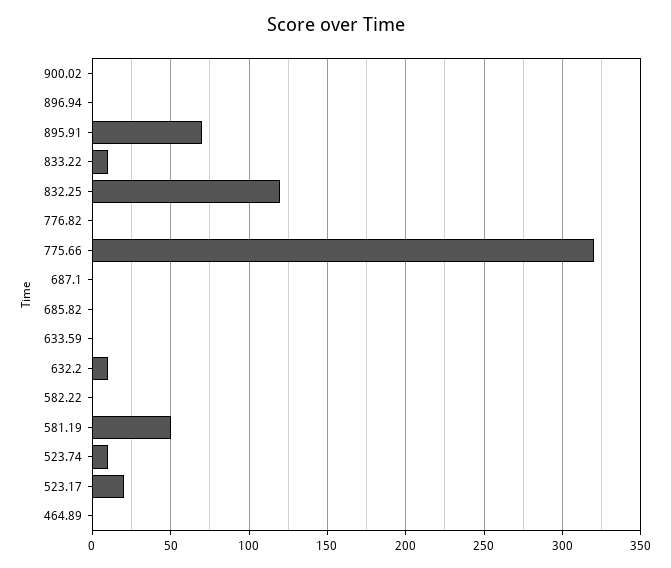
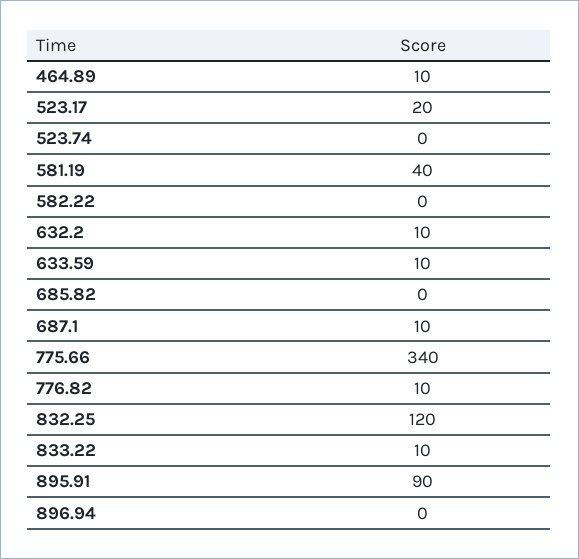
  {
-   "900.02": 0,
    "896.94": 0,
-   "895.91": 70,
+   "895.91": 90,
    "833.22": 10,
    "832.25": 120,
-   "776.82": 0,
+   "776.82": 10,
-   "775.66": 320,
+   "775.66": 340,
-   "687.1": 0,
+   "687.1": 10,
    "685.82": 0,
-   "633.59": 0,
+   "633.59": 10,
    "632.2": 10,
    "582.22": 0,
-   "581.19": 50,
+   "581.19": 40,
-   "523.74": 10,
+   "523.74": 0,
    "523.17": 20,
-   "464.89": 0
+   "464.89": 10
  }

